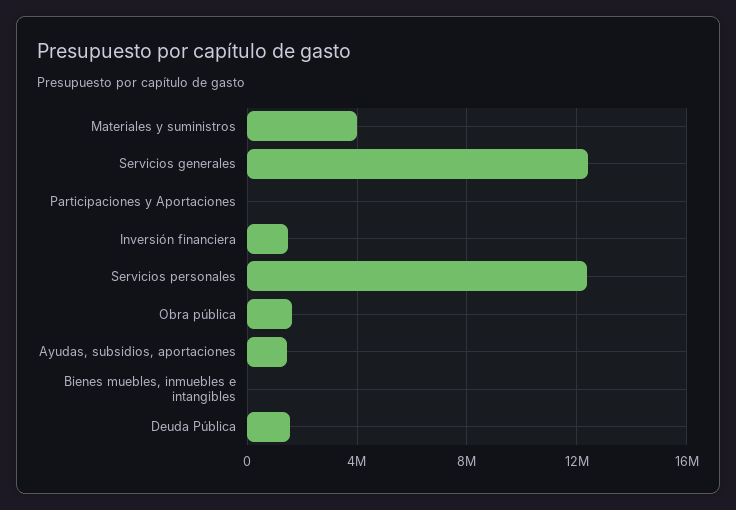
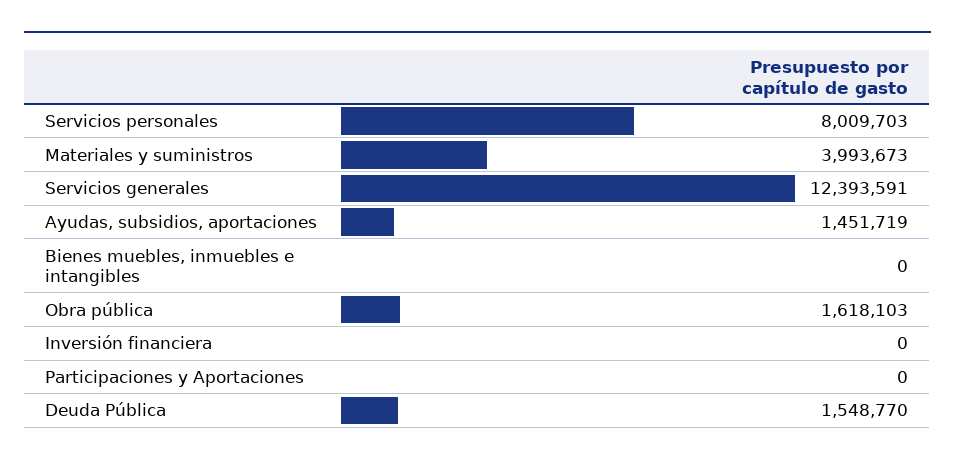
  {
    "Materiales y suministros": 3993673,
    "Servicios generales": 12393591,
    "Participaciones y Aportaciones": 0,
-   "Inversión financiera": 1500000,
+   "Inversión financiera": 0,
-   "Servicios personales": 12500000,
+   "Servicios personales": 8009703,
    "Obra pública": 1618103,
    "Ayudas, subsidios, aportaciones": 1451719,
    "Bienes muebles, inmuebles e intangibles": 0,
    "Deuda Pública": 1548770
  }

